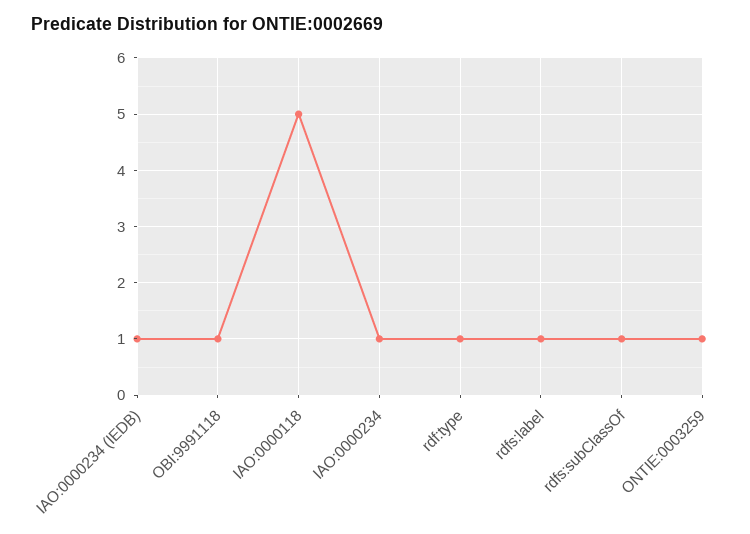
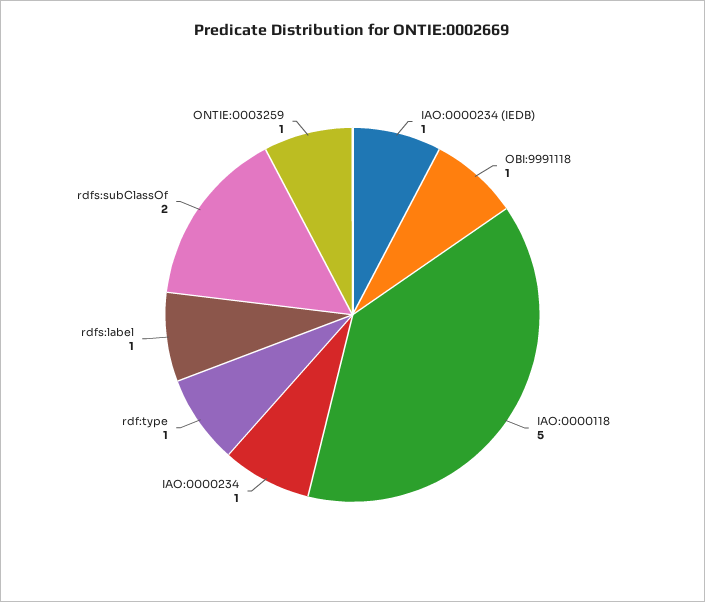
  {
    "IAO:0000234 (IEDB)": 1,
    "OBI:9991118": 1,
    "IAO:0000118": 5,
    "IAO:0000234": 1,
    "rdf:type": 1,
    "rdfs:label": 1,
-   "rdfs:subClassOf": 1,
+   "rdfs:subClassOf": 2,
    "ONTIE:0003259": 1
  }

